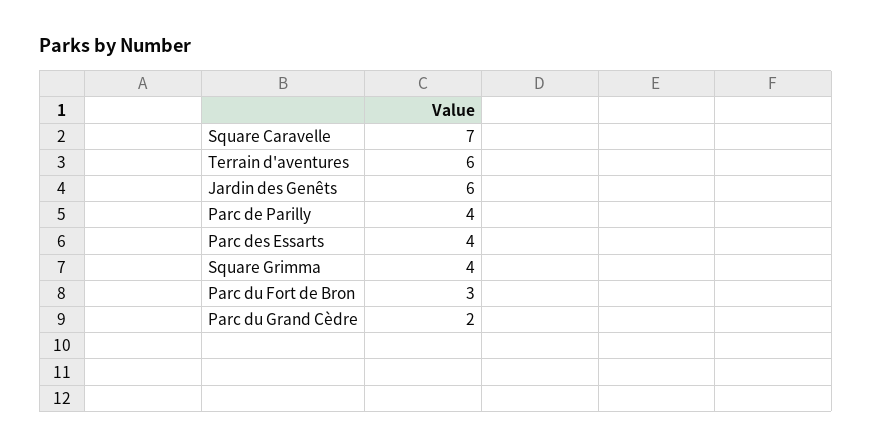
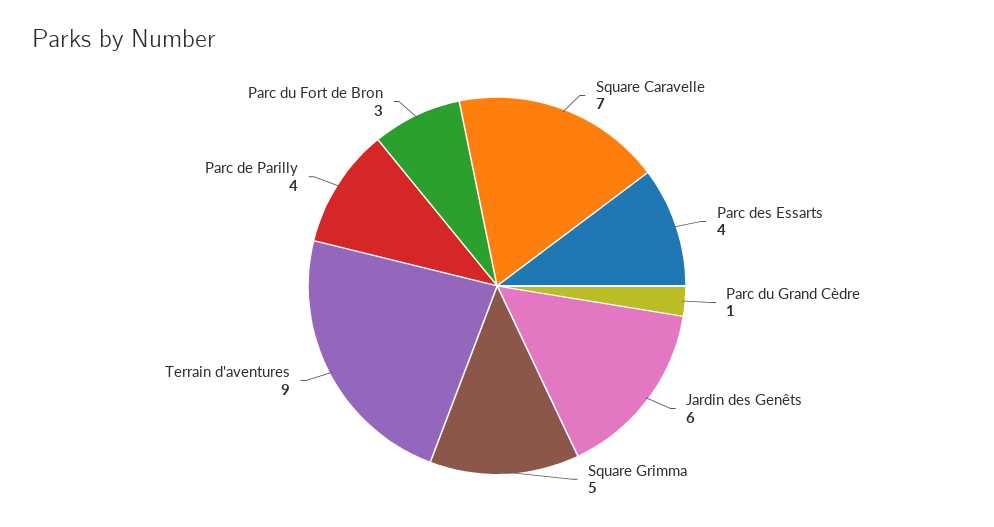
  {
    "Square Caravelle": 7,
-   "Terrain d'aventures": 6,
+   "Terrain d'aventures": 9,
    "Jardin des Genêts": 6,
    "Parc de Parilly": 4,
    "Parc des Essarts": 4,
-   "Square Grimma": 4,
+   "Square Grimma": 5,
    "Parc du Fort de Bron": 3,
-   "Parc du Grand Cèdre": 2
+   "Parc du Grand Cèdre": 1
  }

